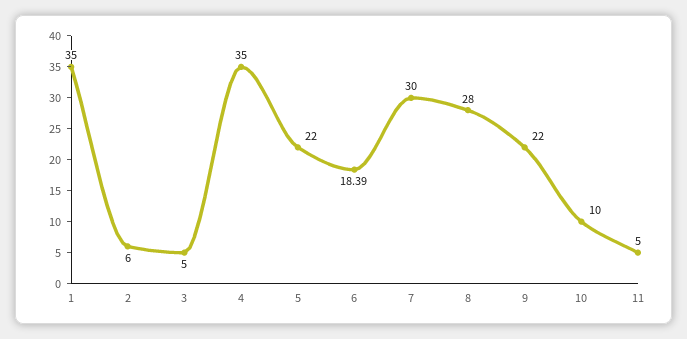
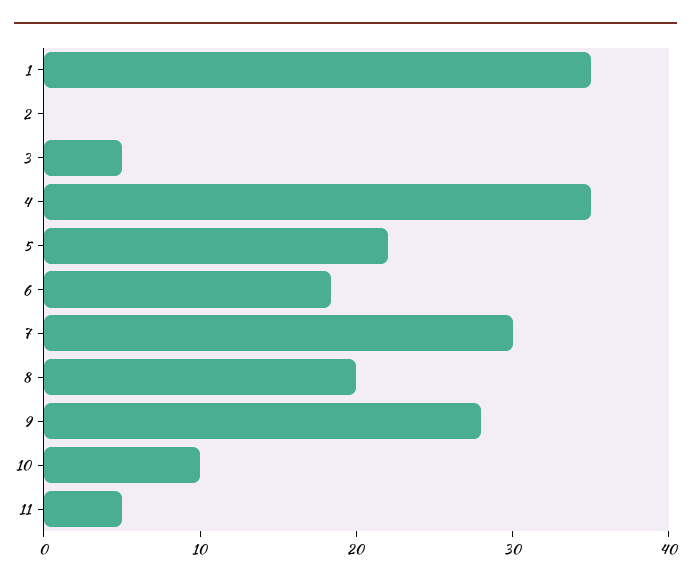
  {
    "1": 35,
-   "2": 6,
+   "2": 0,
    "3": 5,
    "4": 35,
    "5": 22,
    "6": 18.39,
    "7": 30,
-   "8": 28,
+   "8": 20,
-   "9": 22,
+   "9": 28,
    "10": 10,
    "11": 5
  }

